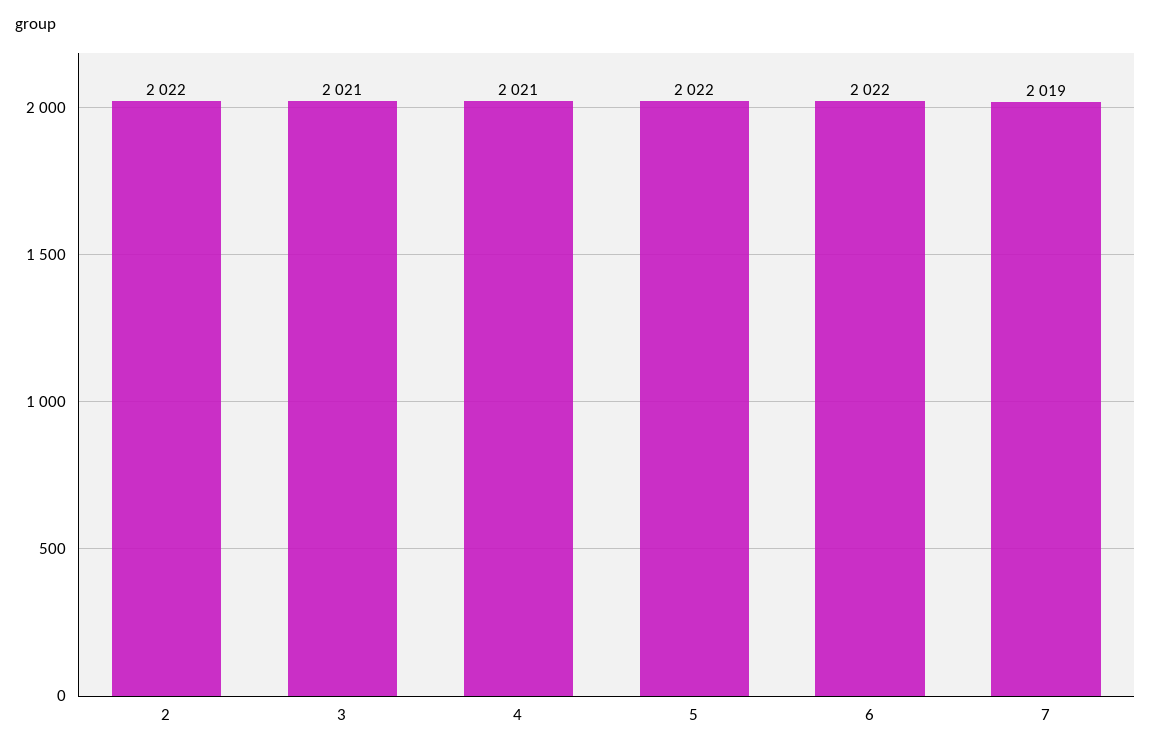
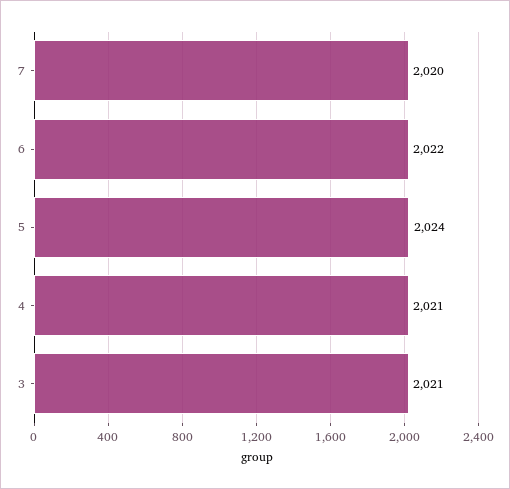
  {
-   "2": 2022,
    "3": 2021,
    "4": 2021,
-   "5": 2022,
+   "5": 2024,
    "6": 2022,
-   "7": 2019
+   "7": 2020
  }

